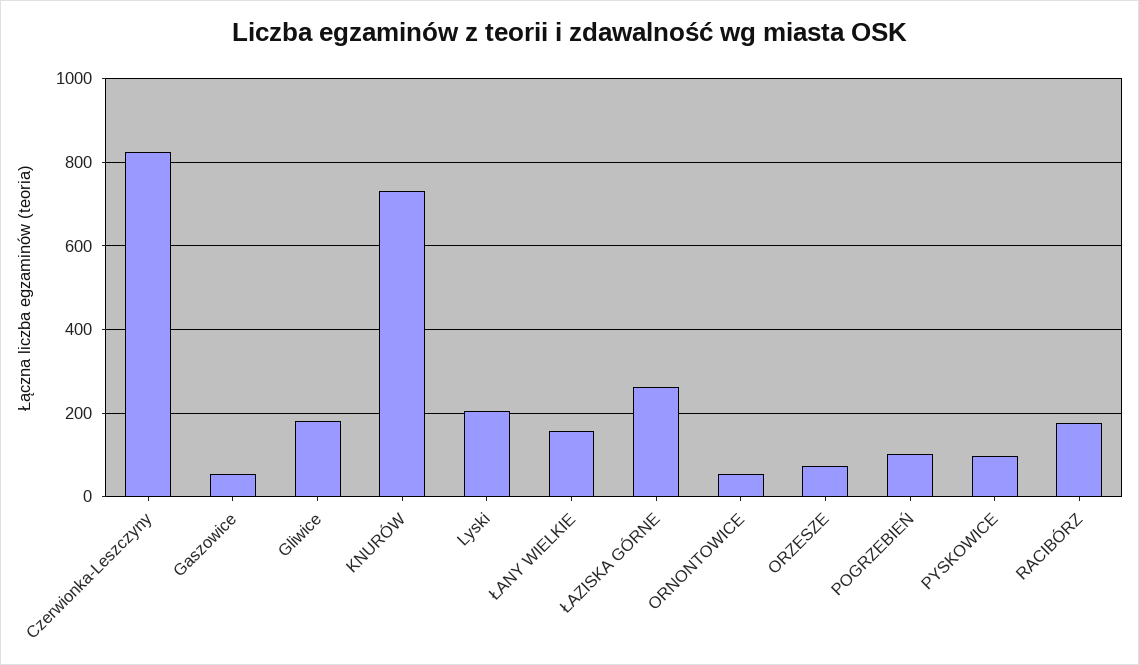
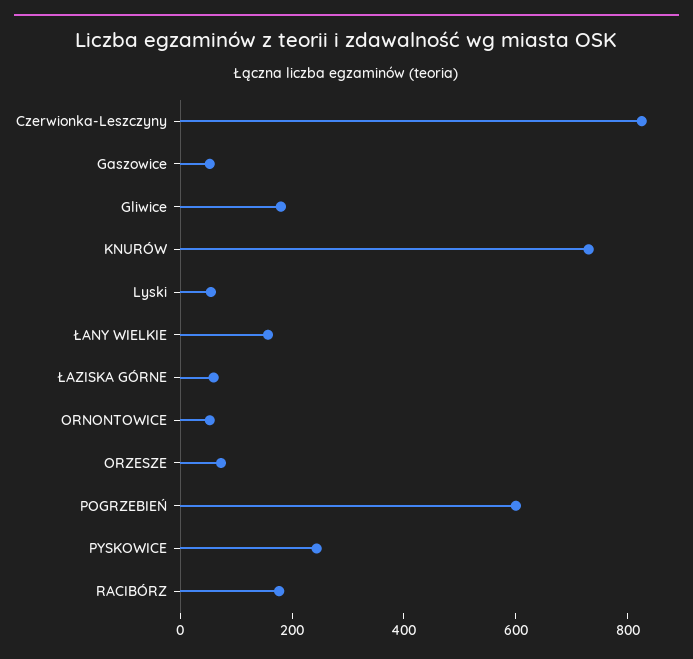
  {
    "Czerwionka-Leszczyny": 820,
    "Gaszowice": 60,
    "Gliwice": 180,
    "KNURÓW": 740,
-   "Lyski": 200,
+   "Lyski": 50,
    "ŁANY WIELKIE": 160,
-   "ŁAZISKA GÓRNE": 260,
+   "ŁAZISKA GÓRNE": 50,
    "ORNONTOWICE": 60,
    "ORZESZE": 80,
-   "POGRZEBIEŃ": 100,
+   "POGRZEBIEŃ": 600,
-   "PYSKOWICE": 100,
+   "PYSKOWICE": 250,
    "RACIBÓRZ": 180
  }

